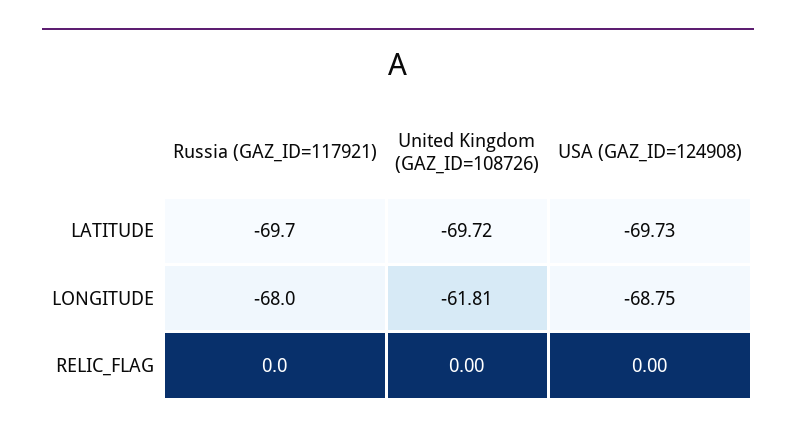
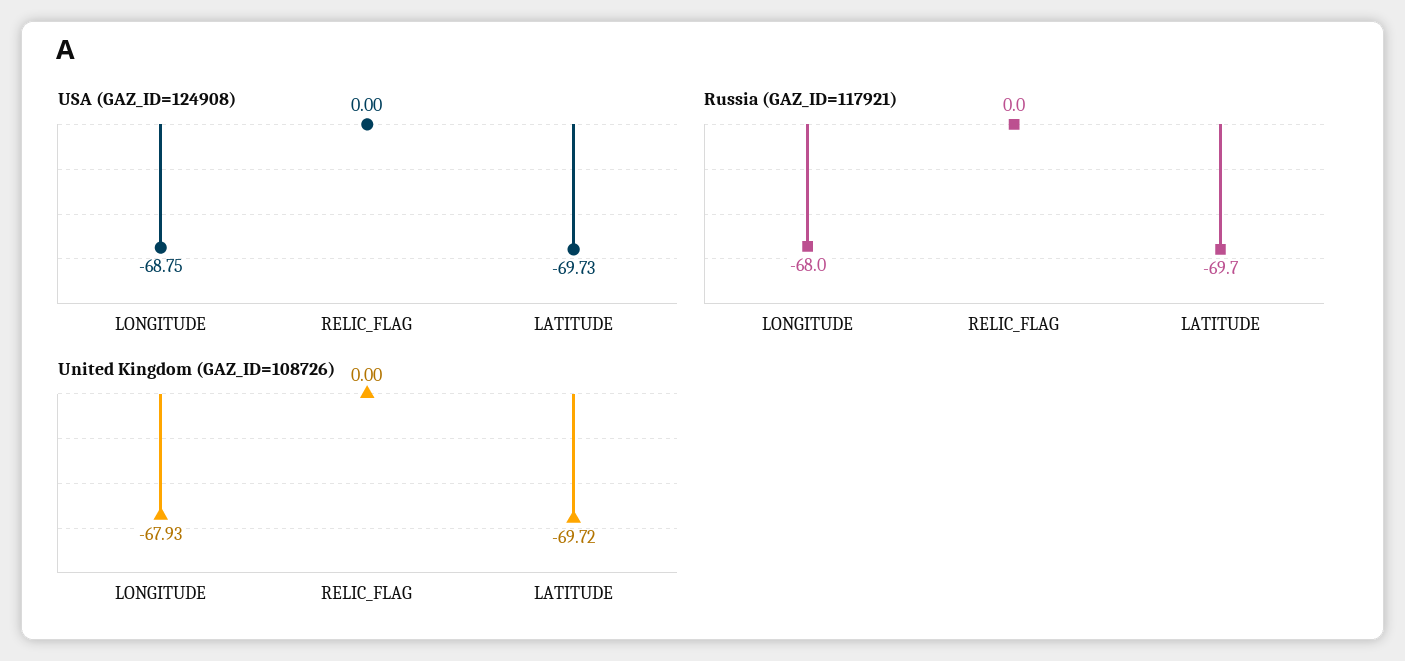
  {
    "Russia (GAZ_ID=117921)": {
      "LATITUDE": -69.7,
      "LONGITUDE": -68,
      "RELIC_FLAG": 0
    },
    "United Kingdom (GAZ_ID=108726)": {
      "LATITUDE": -69.72,
-     "LONGITUDE": -61.81,
+     "LONGITUDE": -67.93,
      "RELIC_FLAG": 0
    },
    "USA (GAZ_ID=124908)": {
      "LATITUDE": -69.73,
      "LONGITUDE": -68.75,
      "RELIC_FLAG": 0
    }
  }

